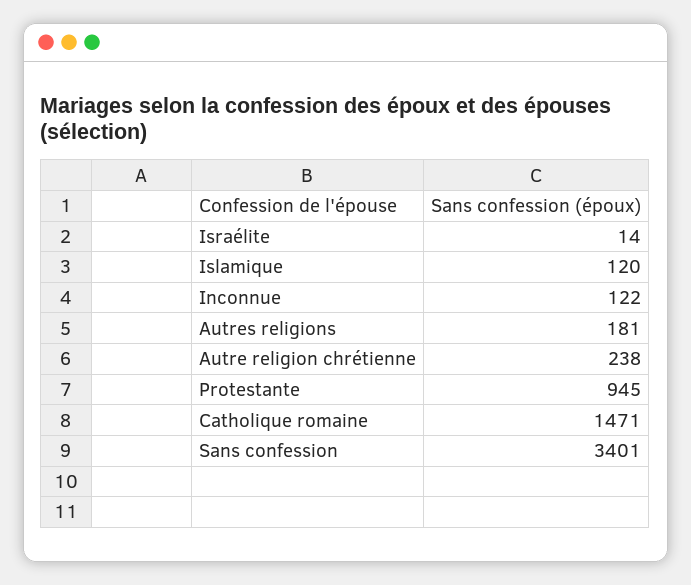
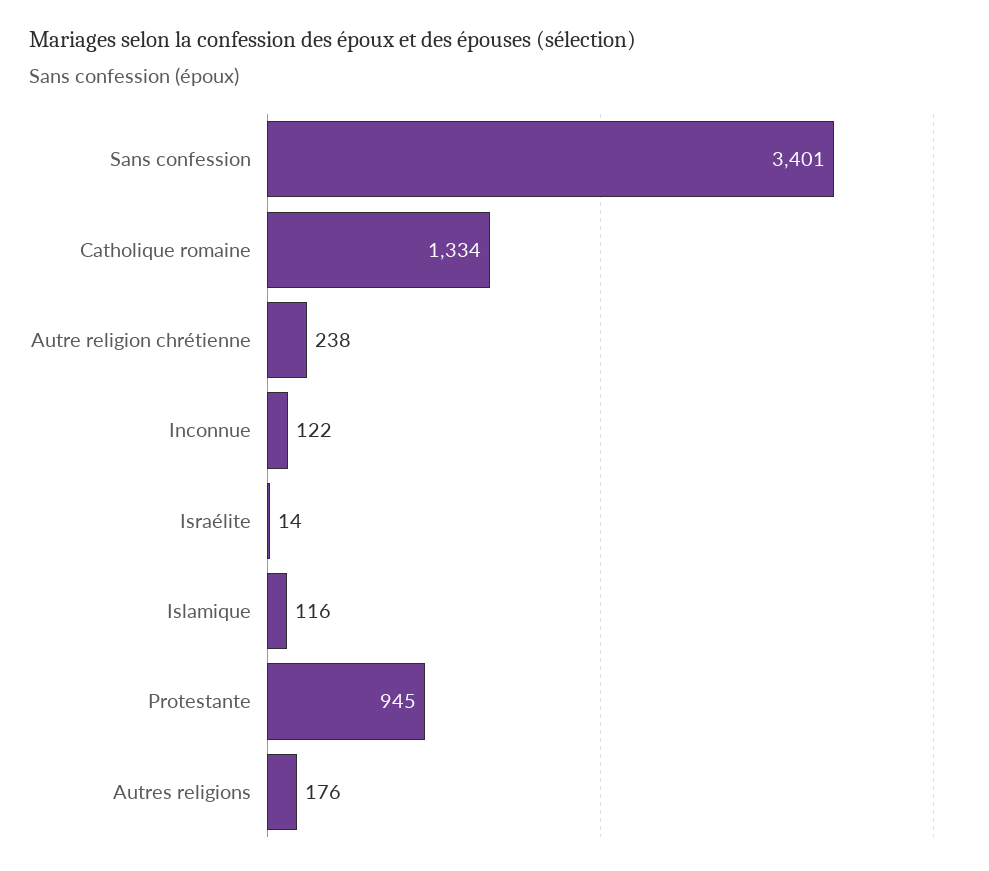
  {
    "Israélite": 14,
-   "Islamique": 120,
+   "Islamique": 116,
    "Inconnue": 122,
-   "Autres religions": 181,
+   "Autres religions": 176,
    "Autre religion chrétienne": 238,
    "Protestante": 945,
-   "Catholique romaine": 1471,
+   "Catholique romaine": 1334,
    "Sans confession": 3401
  }

